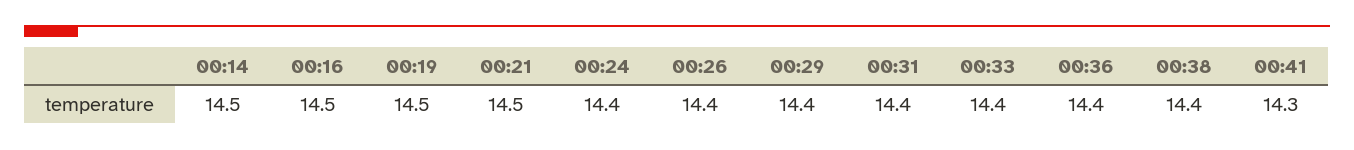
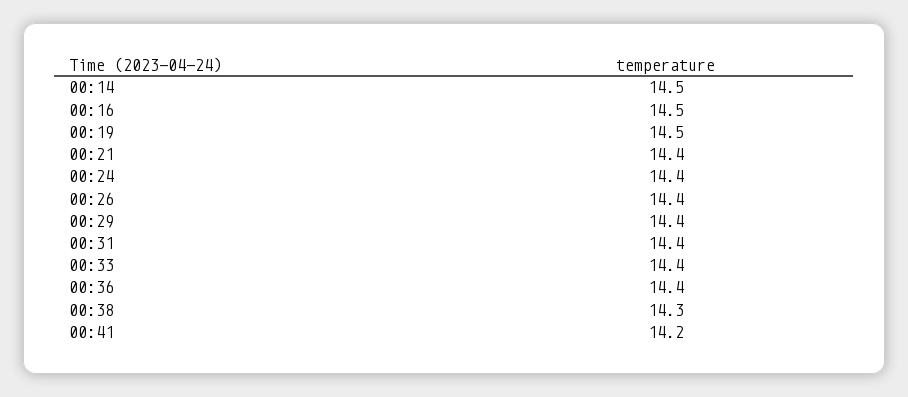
  {
    "00:14": 14.5,
    "00:16": 14.5,
    "00:19": 14.5,
-   "00:21": 14.5,
+   "00:21": 14.4,
    "00:24": 14.4,
    "00:26": 14.4,
    "00:29": 14.4,
    "00:31": 14.4,
    "00:33": 14.4,
    "00:36": 14.4,
-   "00:38": 14.4,
+   "00:38": 14.3,
-   "00:41": 14.3
+   "00:41": 14.2
  }

